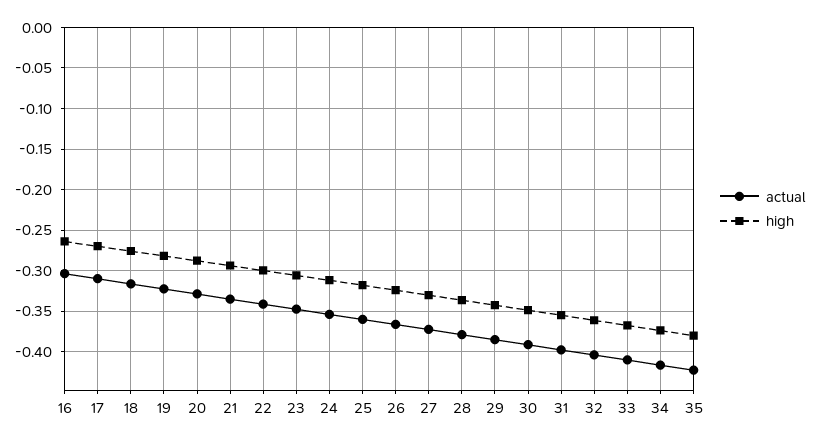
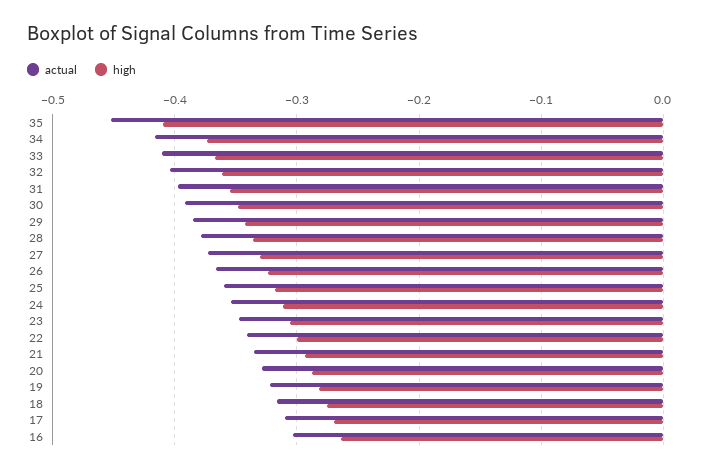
  {
    "actual": {
      "16": -0.3,
      "17": -0.31,
      "18": -0.32,
      "19": -0.32,
      "20": -0.33,
      "21": -0.33,
      "22": -0.34,
      "23": -0.35,
      "24": -0.35,
      "25": -0.36,
      "26": -0.37,
      "27": -0.37,
      "28": -0.38,
      "29": -0.39,
      "30": -0.39,
      "31": -0.4,
      "32": -0.4,
      "33": -0.41,
      "34": -0.42,
-     "35": -0.42
+     "35": -0.45
    },
    "high": {
      "16": -0.26,
      "17": -0.27,
      "18": -0.28,
      "19": -0.28,
      "20": -0.29,
      "21": -0.29,
      "22": -0.3,
      "23": -0.31,
      "24": -0.31,
      "25": -0.32,
      "26": -0.32,
      "27": -0.33,
      "28": -0.34,
      "29": -0.34,
      "30": -0.35,
      "31": -0.35,
      "32": -0.36,
      "33": -0.37,
      "34": -0.37,
-     "35": -0.38
+     "35": -0.41
    }
  }

